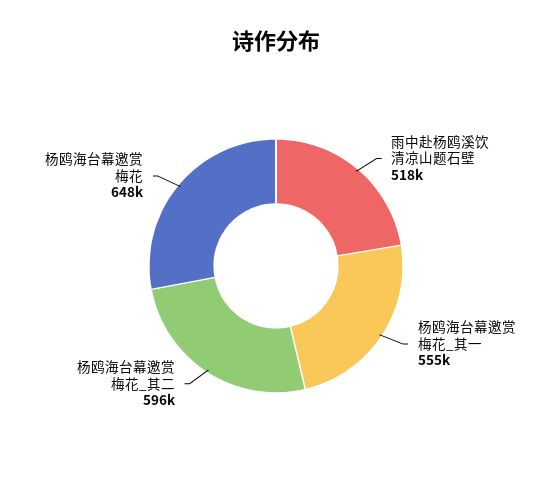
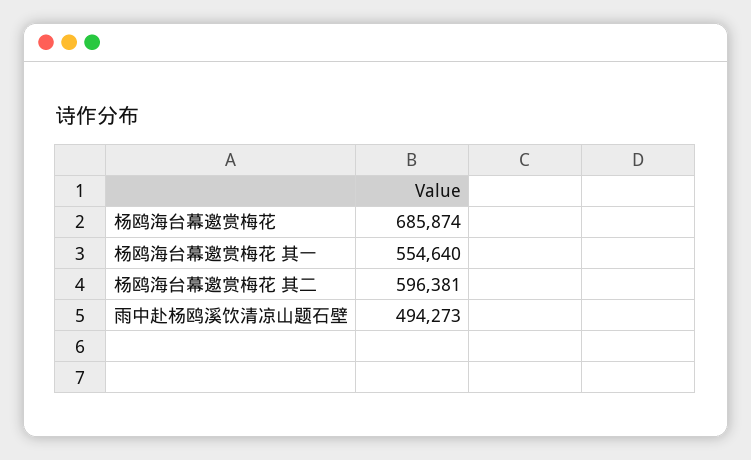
  {
-   "雨中赴杨鸥溪饮清凉山题石壁": 518000,
+   "雨中赴杨鸥溪饮清凉山题石壁": 494273,
    "杨鸥海台幕邀赏梅花_其一": 554640,
    "杨鸥海台幕邀赏梅花_其二": 596381,
-   "杨鸥海台幕邀赏梅花": 648000
+   "杨鸥海台幕邀赏梅花": 685874
  }

